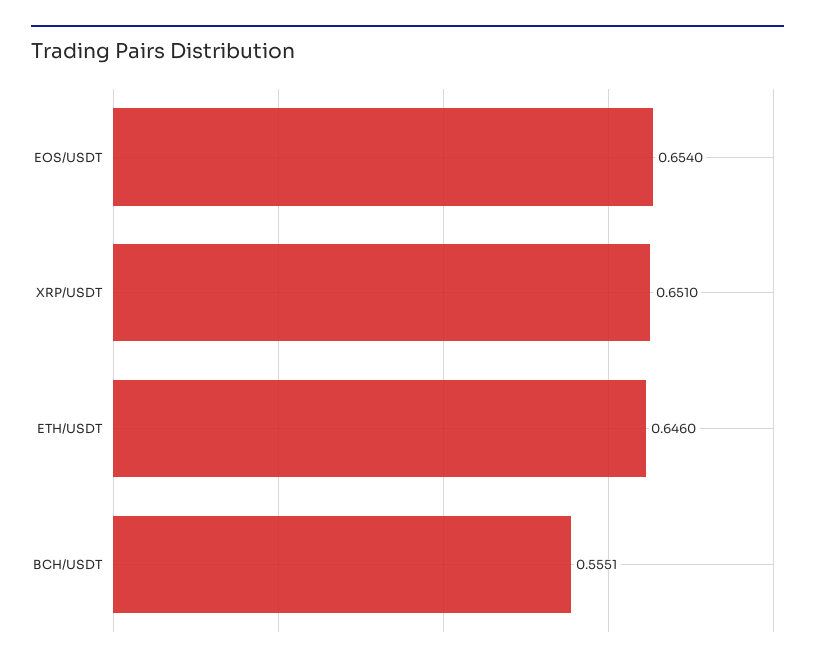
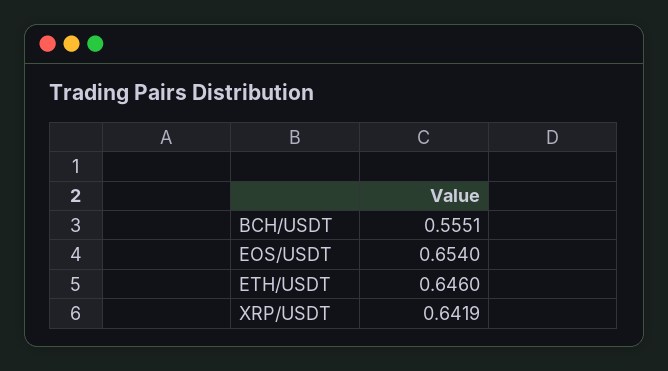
  {
    "EOS/USDT": 0.654,
-   "XRP/USDT": 0.651,
+   "XRP/USDT": 0.6419,
    "ETH/USDT": 0.646,
    "BCH/USDT": 0.5551
  }

